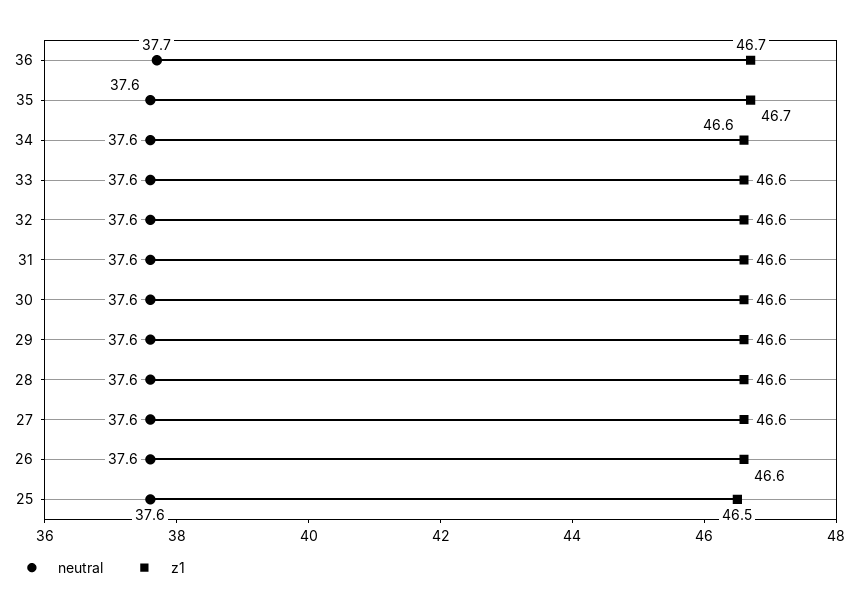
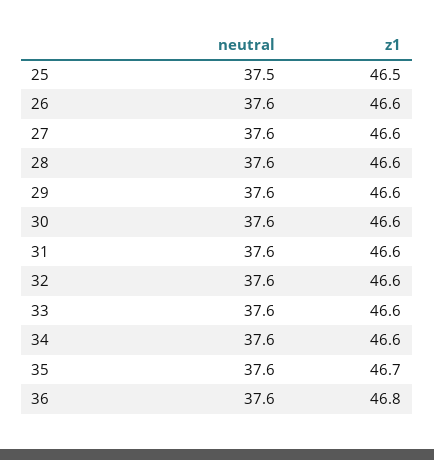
  {
    "neutral": {
-     "36": 37.7,
+     "36": 37.6,
      "35": 37.6,
      "34": 37.6,
      "33": 37.6,
      "32": 37.6,
      "31": 37.6,
      "30": 37.6,
      "29": 37.6,
      "28": 37.6,
      "27": 37.6,
      "26": 37.6,
-     "25": 37.6
+     "25": 37.5
    },
    "z1": {
-     "36": 46.7,
+     "36": 46.8,
      "35": 46.7,
      "34": 46.6,
      "33": 46.6,
      "32": 46.6,
      "31": 46.6,
      "30": 46.6,
      "29": 46.6,
      "28": 46.6,
      "27": 46.6,
      "26": 46.6,
      "25": 46.5
    }
  }

